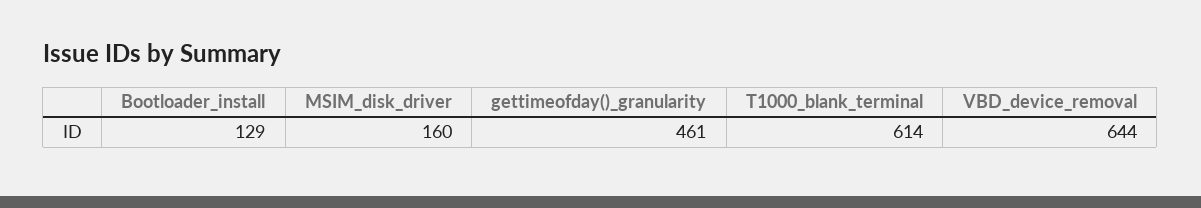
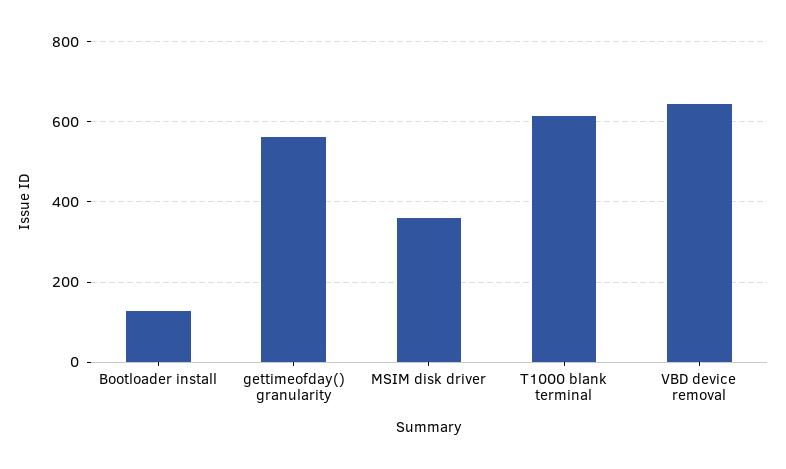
  {
    "Bootloader_install": 129,
-   "MSIM_disk_driver": 160,
+   "MSIM_disk_driver": 360,
-   "gettimeofday()_granularity": 461,
+   "gettimeofday()_granularity": 560,
    "T1000_blank_terminal": 614,
    "VBD_device_removal": 644
  }

